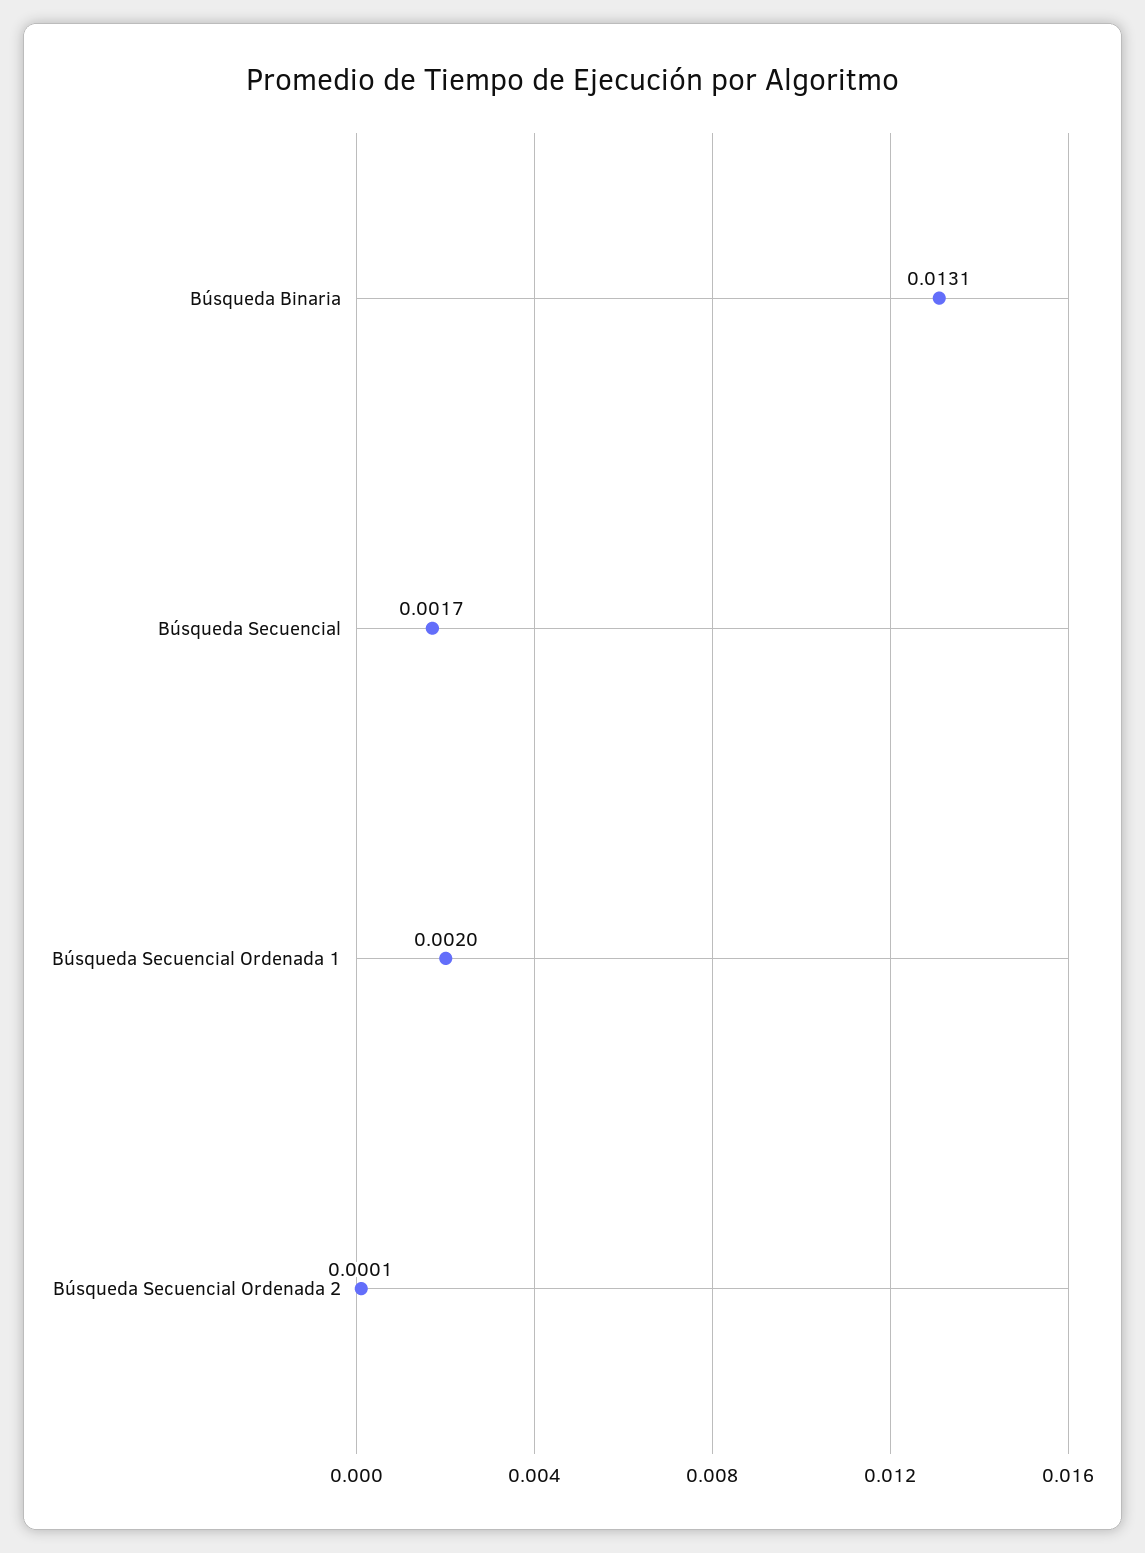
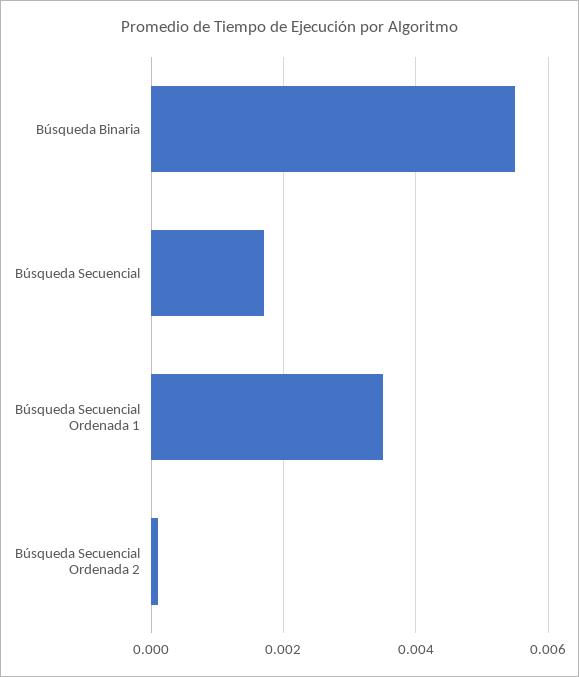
  {
-   "Búsqueda Binaria": 0.0131,
+   "Búsqueda Binaria": 0.0055,
    "Búsqueda Secuencial": 0.0017,
-   "Búsqueda Secuencial Ordenada 1": 0.002,
+   "Búsqueda Secuencial Ordenada 1": 0.0035,
    "Búsqueda Secuencial Ordenada 2": 0.0001
  }

